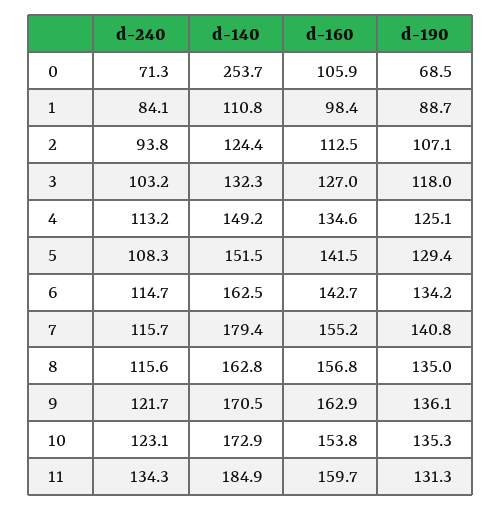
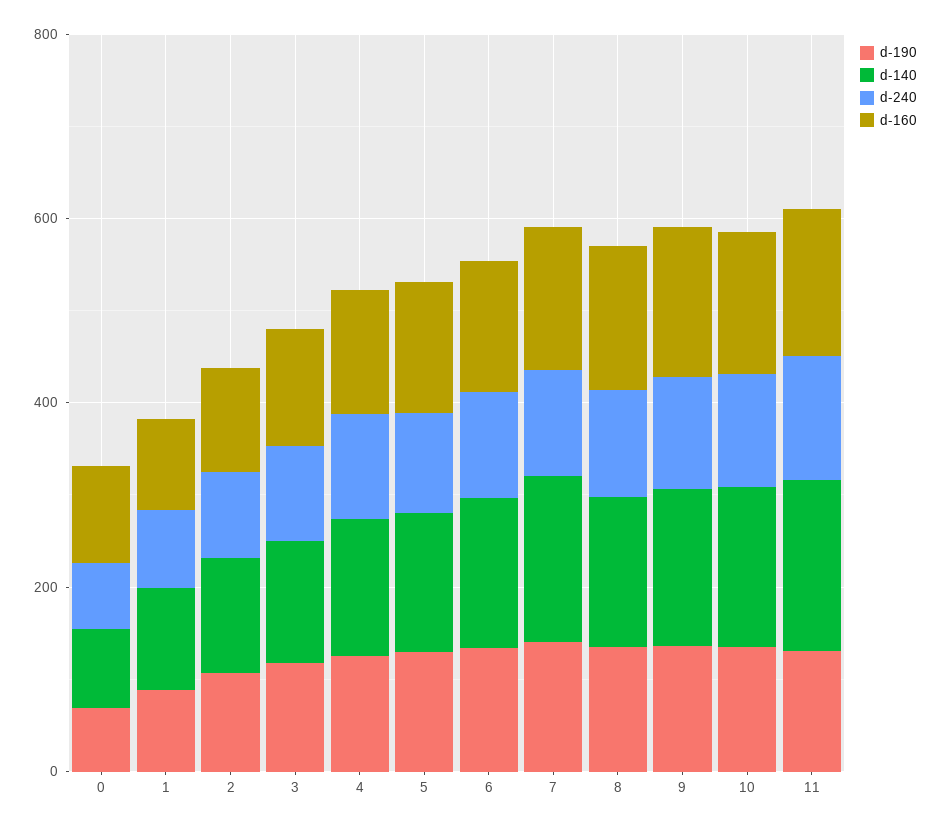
  {
    "d-240": {
      "0": 71.3,
      "1": 84.1,
      "2": 93.8,
      "3": 103.2,
      "4": 113.2,
      "5": 108.3,
      "6": 114.7,
      "7": 115.7,
      "8": 115.6,
      "9": 121.7,
      "10": 123.1,
      "11": 134.3
    },
    "d-140": {
-     "0": 253.7,
+     "0": 100,
      "1": 110.8,
      "2": 124.4,
      "3": 132.3,
      "4": 149.2,
      "5": 151.5,
      "6": 162.5,
      "7": 179.4,
      "8": 162.8,
      "9": 170.5,
      "10": 172.9,
      "11": 184.9
    },
    "d-160": {
      "0": 105.9,
      "1": 98.4,
      "2": 112.5,
      "3": 127,
      "4": 134.6,
      "5": 141.5,
      "6": 142.7,
      "7": 155.2,
      "8": 156.8,
      "9": 162.9,
      "10": 153.8,
      "11": 159.7
    },
    "d-190": {
      "0": 68.5,
      "1": 88.7,
      "2": 107.1,
      "3": 118,
      "4": 125.1,
      "5": 129.4,
      "6": 134.2,
      "7": 140.8,
      "8": 135,
      "9": 136.1,
      "10": 135.3,
      "11": 131.3
    }
  }

